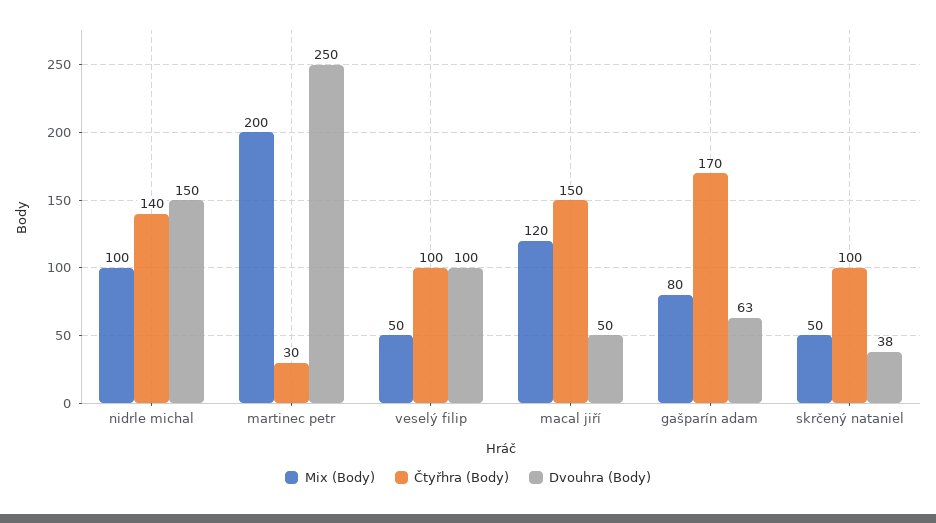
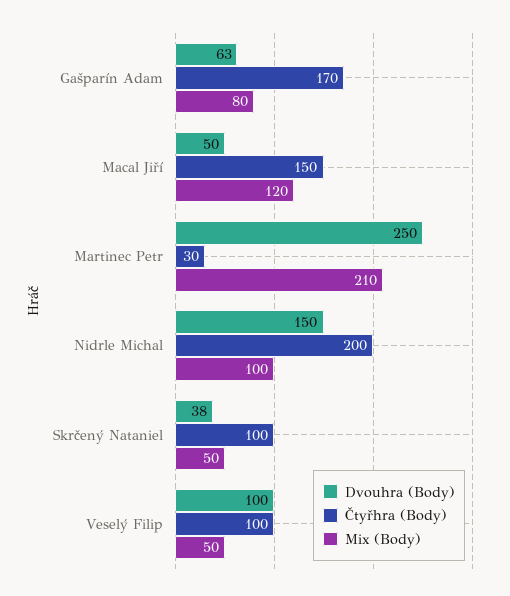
  {
    "Mix (Body)": {
      "nidrle michal": 100,
-     "martinec petr": 200,
+     "martinec petr": 210,
      "veselý filip": 50,
      "macal jiří": 120,
      "gašparín adam": 80,
      "skrčený nataniel": 50
    },
    "Čtyřhra (Body)": {
-     "nidrle michal": 140,
+     "nidrle michal": 200,
      "martinec petr": 30,
      "veselý filip": 100,
      "macal jiří": 150,
      "gašparín adam": 170,
      "skrčený nataniel": 100
    },
    "Dvouhra (Body)": {
      "nidrle michal": 150,
      "martinec petr": 250,
      "veselý filip": 100,
      "macal jiří": 50,
      "gašparín adam": 63,
      "skrčený nataniel": 38
    }
  }

